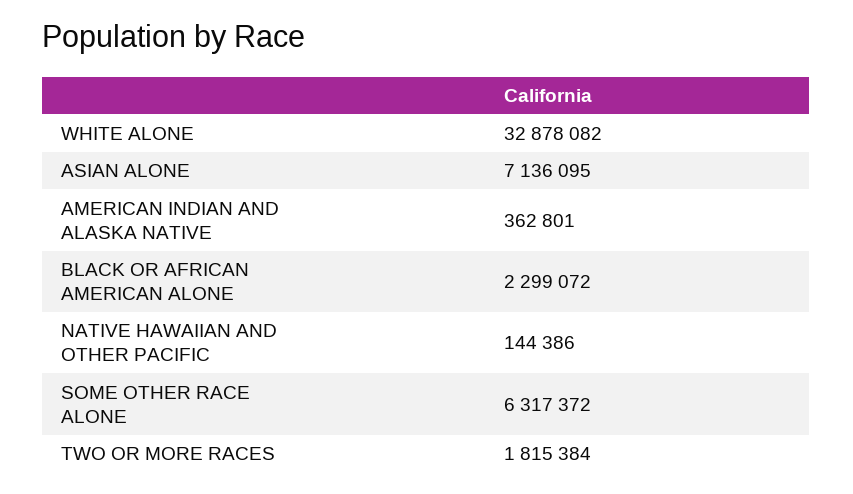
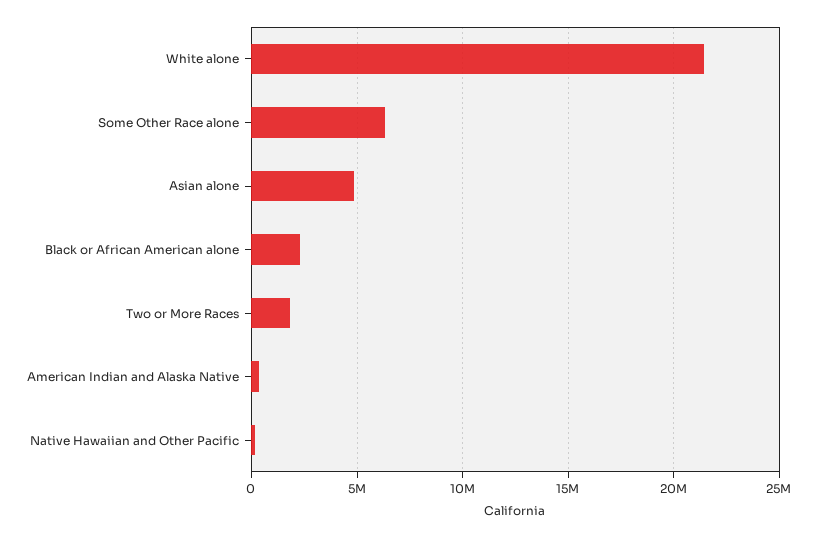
  {
-   "WHITE ALONE": 32878082,
+   "WHITE ALONE": 21500000,
-   "ASIAN ALONE": 7136095,
+   "ASIAN ALONE": 5000000,
    "AMERICAN INDIAN AND ALASKA NATIVE": 362801,
    "BLACK OR AFRICAN AMERICAN ALONE": 2299072,
    "NATIVE HAWAIIAN AND OTHER PACIFIC": 144386,
    "SOME OTHER RACE ALONE": 6317372,
    "TWO OR MORE RACES": 1815384
  }

